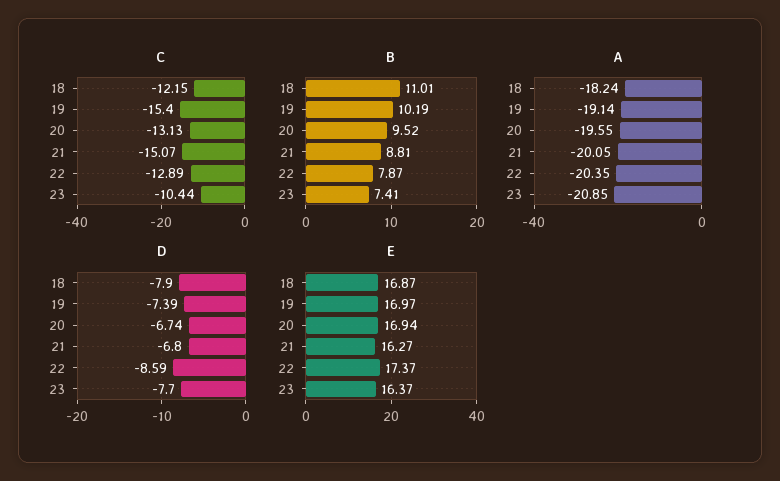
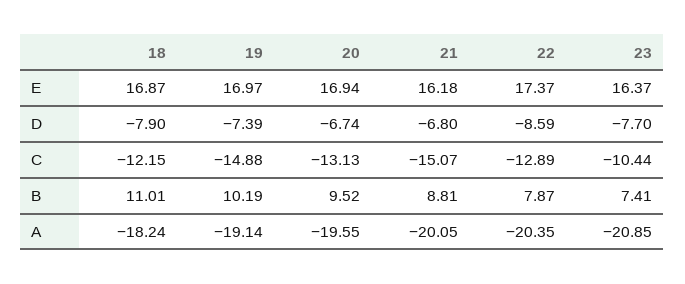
  {
    "C": {
      "18": -12.15,
-     "19": -15.4,
+     "19": -14.88,
      "20": -13.13,
      "21": -15.07,
      "22": -12.89,
      "23": -10.44
    },
    "B": {
      "18": 11.01,
      "19": 10.19,
      "20": 9.52,
      "21": 8.81,
      "22": 7.87,
      "23": 7.41
    },
    "A": {
      "18": -18.24,
      "19": -19.14,
      "20": -19.55,
      "21": -20.05,
      "22": -20.35,
      "23": -20.85
    },
    "D": {
      "18": -7.9,
      "19": -7.39,
      "20": -6.74,
      "21": -6.8,
      "22": -8.59,
      "23": -7.7
    },
    "E": {
      "18": 16.87,
      "19": 16.97,
      "20": 16.94,
-     "21": 16.27,
+     "21": 16.18,
      "22": 17.37,
      "23": 16.37
    }
  }

